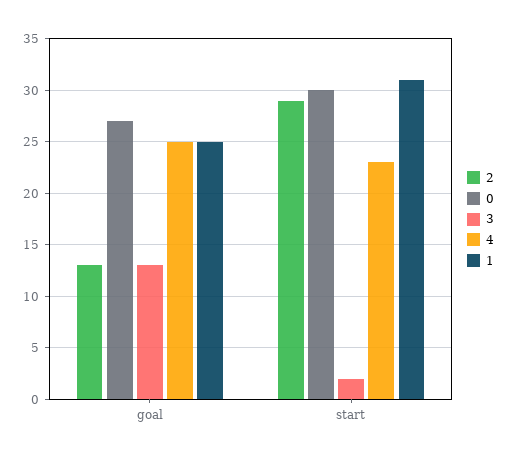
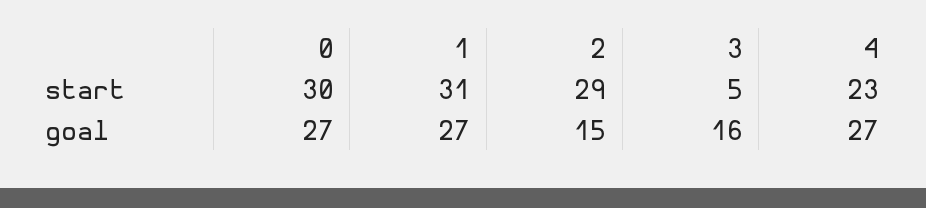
  {
    "2": {
-     "goal": 13,
+     "goal": 15,
      "start": 29
    },
    "0": {
      "goal": 27,
      "start": 30
    },
    "3": {
-     "goal": 13,
+     "goal": 16,
-     "start": 2
+     "start": 5
    },
    "4": {
-     "goal": 25,
+     "goal": 27,
      "start": 23
    },
    "1": {
-     "goal": 25,
+     "goal": 27,
      "start": 31
    }
  }

